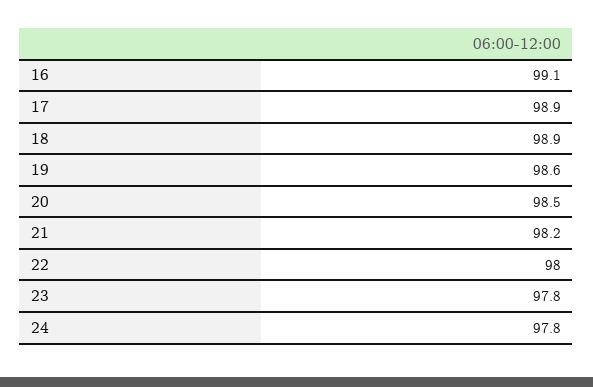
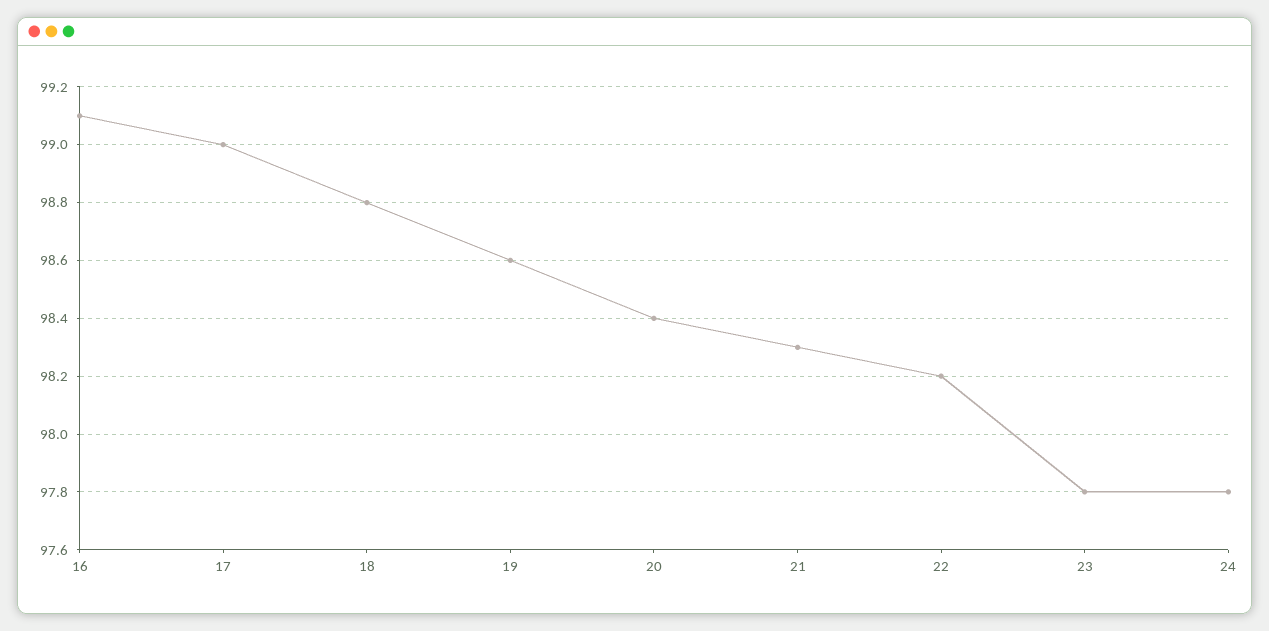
  {
    "16": 99.1,
-   "17": 98.9,
+   "17": 99,
-   "18": 98.9,
+   "18": 98.8,
    "19": 98.6,
-   "20": 98.5,
+   "20": 98.4,
-   "21": 98.2,
+   "21": 98.3,
-   "22": 98,
+   "22": 98.2,
    "23": 97.8,
    "24": 97.8
  }

